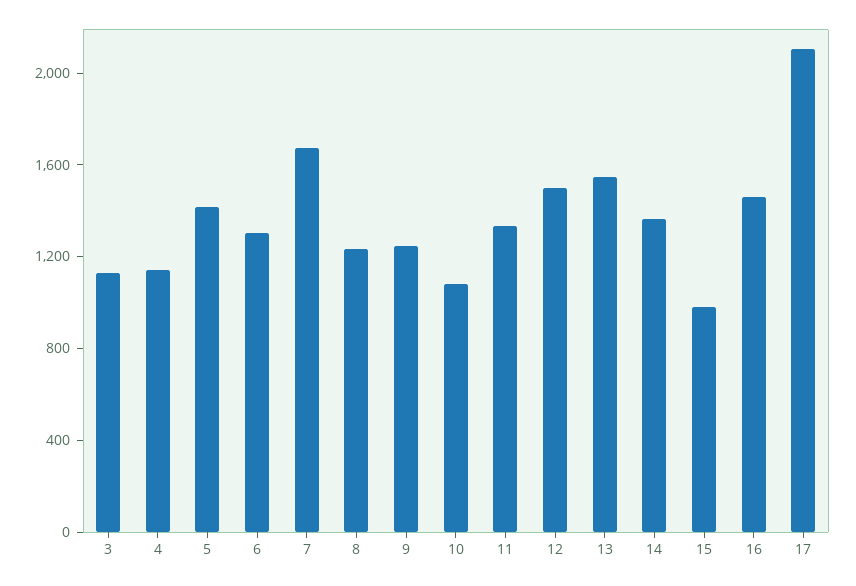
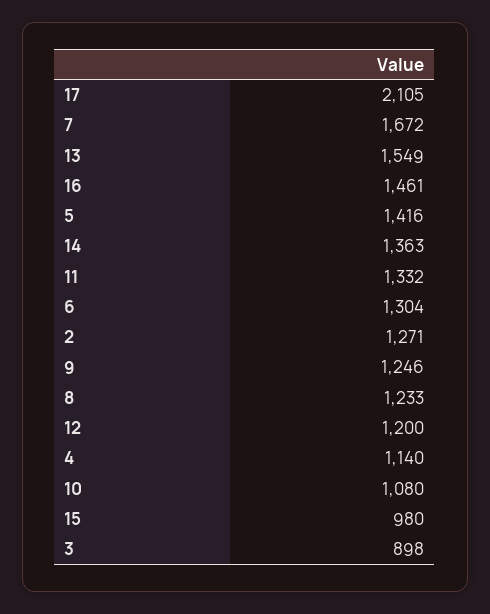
  {
-   "3": 1100,
+   "3": 898,
    "4": 1140,
    "5": 1416,
    "6": 1304,
    "7": 1672,
    "8": 1233,
    "9": 1246,
    "10": 1080,
    "11": 1332,
-   "12": 1500,
+   "12": 1200,
    "13": 1549,
    "14": 1363,
    "15": 980,
    "16": 1461,
-   "17": 2105
+   "17": 2105,
+   "2": 1271
  }

